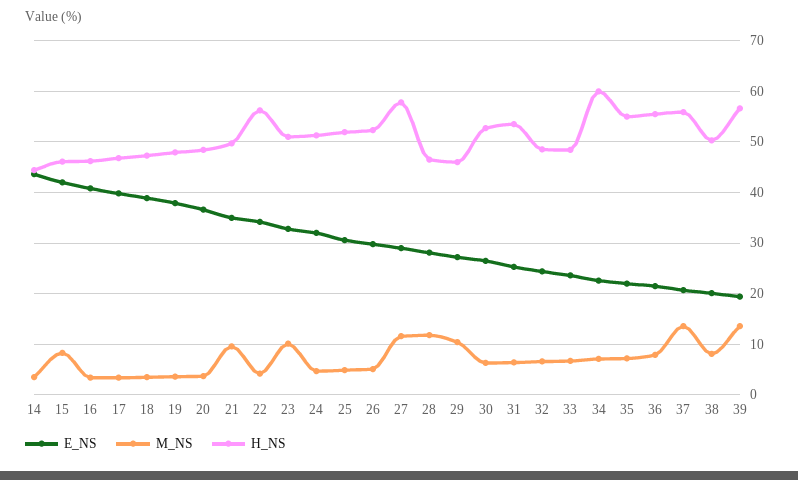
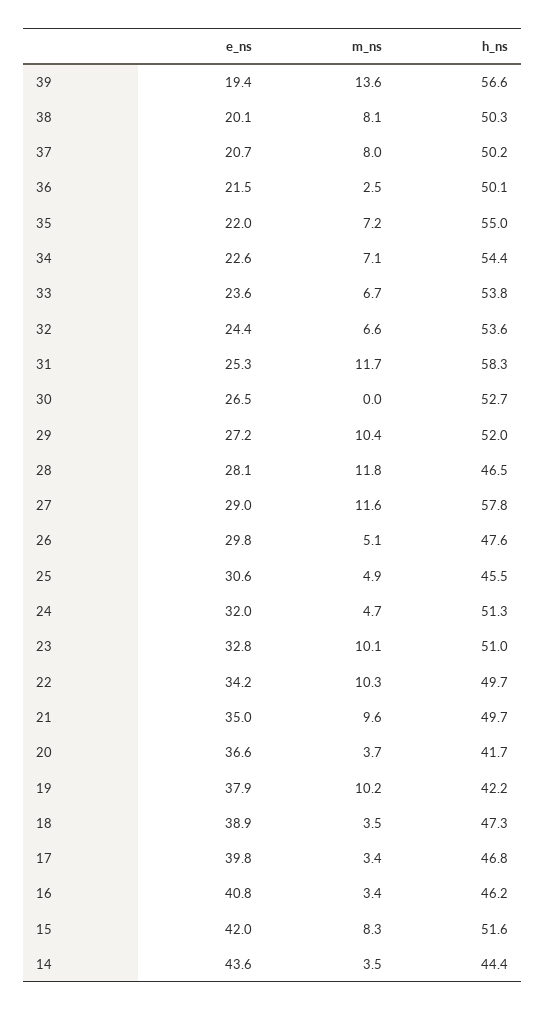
  {
    "E_NS": {
      "14": 43.6,
      "15": 42,
      "16": 40.8,
      "17": 39.8,
      "18": 38.9,
      "19": 37.9,
      "20": 36.6,
      "21": 35,
      "22": 34.2,
      "23": 32.8,
      "24": 32,
      "25": 30.6,
      "26": 29.8,
      "27": 29,
      "28": 28.1,
      "29": 27.2,
      "30": 26.5,
      "31": 25.3,
      "32": 24.4,
      "33": 23.6,
      "34": 22.6,
      "35": 22,
      "36": 21.5,
      "37": 20.7,
      "38": 20.1,
      "39": 19.4
    },
    "M_NS": {
      "14": 3.5,
      "15": 8.3,
      "16": 3.4,
      "17": 3.4,
      "18": 3.5,
-     "19": 4,
+     "19": 10.2,
      "20": 3.7,
      "21": 9.6,
-     "22": 4,
+     "22": 10.3,
      "23": 10.1,
      "24": 4.7,
      "25": 4.9,
      "26": 5.1,
      "27": 11.6,
      "28": 11.8,
      "29": 10.4,
-     "30": 6,
+     "30": 0,
-     "31": 6,
+     "31": 11.7,
      "32": 6.6,
      "33": 6.7,
      "34": 7.1,
      "35": 7.2,
-     "36": 8,
+     "36": 2.5,
-     "37": 14,
+     "37": 8,
      "38": 8.1,
      "39": 13.6
    },
    "H_NS": {
      "14": 44.4,
-     "15": 46,
+     "15": 51.6,
      "16": 46.2,
      "17": 46.8,
      "18": 47.3,
-     "19": 48,
+     "19": 42.2,
-     "20": 48,
+     "20": 41.7,
      "21": 49.7,
-     "22": 56,
+     "22": 49.7,
      "23": 51,
      "24": 51.3,
-     "25": 52,
+     "25": 45.5,
-     "26": 52,
+     "26": 47.6,
      "27": 57.8,
      "28": 46.5,
-     "29": 46,
+     "29": 52,
      "30": 52.7,
-     "31": 54,
+     "31": 58.3,
-     "32": 48,
+     "32": 53.6,
-     "33": 48,
+     "33": 53.8,
-     "34": 60,
+     "34": 54.4,
      "35": 55,
-     "36": 56,
+     "36": 50.1,
-     "37": 56,
+     "37": 50.2,
      "38": 50.3,
      "39": 56.6
    }
  }

